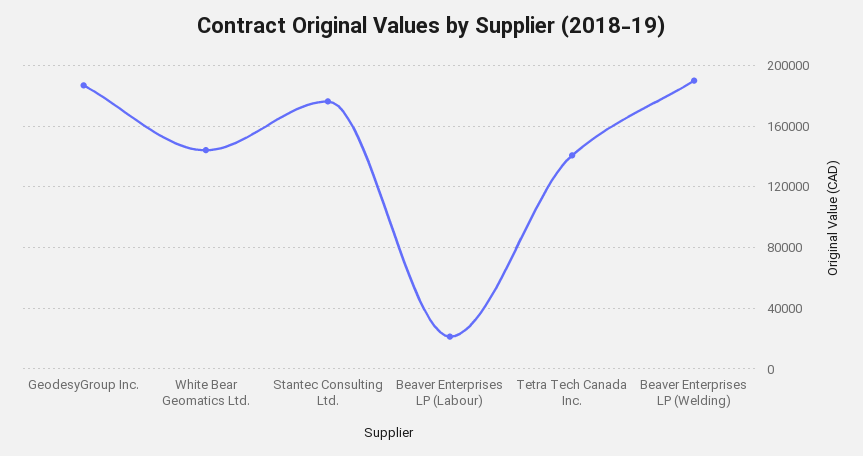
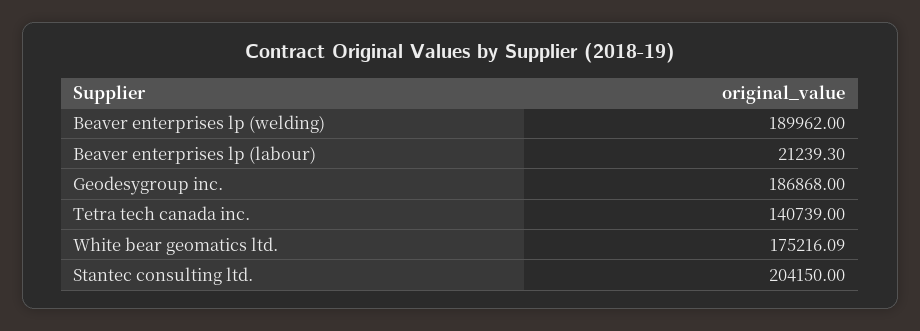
  {
    "GeodesyGroup Inc.": 186868,
-   "White Bear Geomatics Ltd.": 145000,
+   "White Bear Geomatics Ltd.": 175216.09,
-   "Stantec Consulting Ltd.": 175000,
+   "Stantec Consulting Ltd.": 204150,
    "Beaver Enterprises LP (Labour)": 21239.3,
    "Tetra Tech Canada Inc.": 140739,
    "Beaver Enterprises LP (Welding)": 189962
  }

